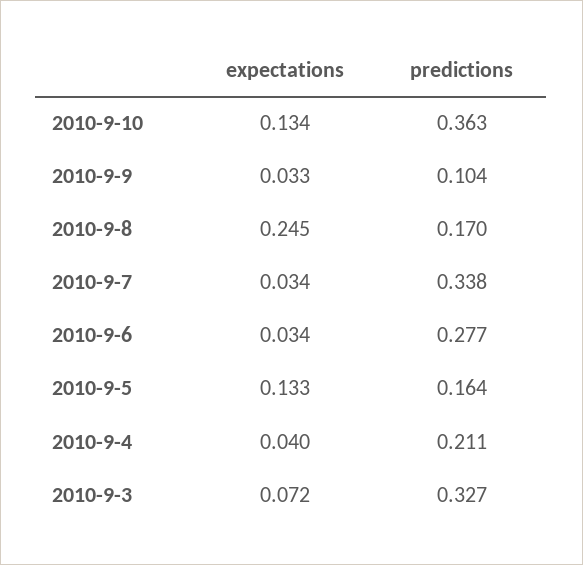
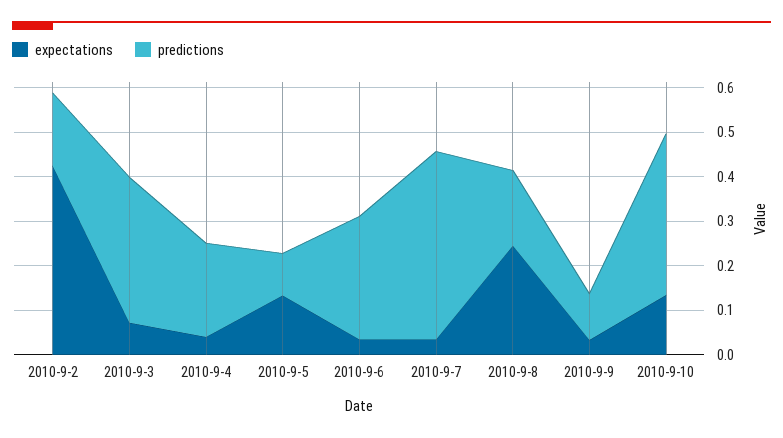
  {
    "expectations": {
      "2010-9-10": 0.134,
      "2010-9-9": 0.033,
      "2010-9-8": 0.245,
      "2010-9-7": 0.034,
      "2010-9-6": 0.034,
      "2010-9-5": 0.133,
      "2010-9-4": 0.04,
-     "2010-9-3": 0.072
+     "2010-9-3": 0.072,
+     "2010-9-2": 0.42
    },
    "predictions": {
      "2010-9-10": 0.363,
      "2010-9-9": 0.104,
      "2010-9-8": 0.17,
-     "2010-9-7": 0.338,
+     "2010-9-7": 0.42,
      "2010-9-6": 0.277,
-     "2010-9-5": 0.164,
+     "2010-9-5": 0.1,
      "2010-9-4": 0.211,
-     "2010-9-3": 0.327
+     "2010-9-3": 0.327,
+     "2010-9-2": 0.16
    }
  }

